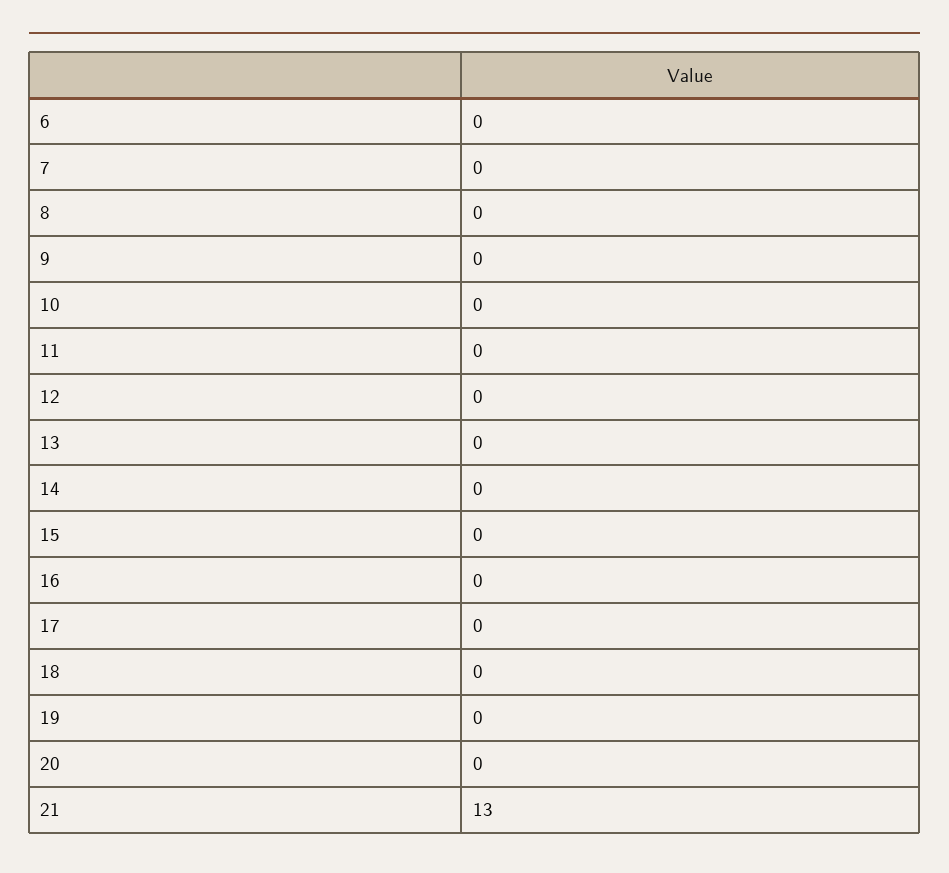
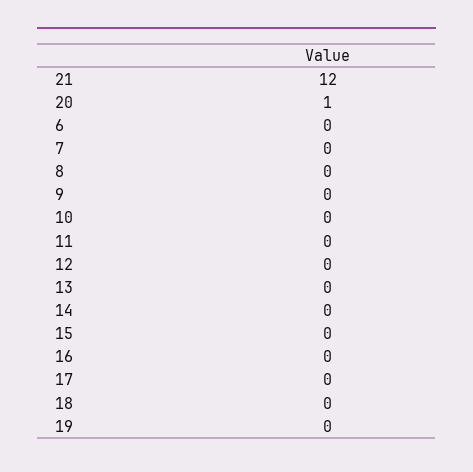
  {
    "6": 0,
    "7": 0,
    "8": 0,
    "9": 0,
    "10": 0,
    "11": 0,
    "12": 0,
    "13": 0,
    "14": 0,
    "15": 0,
    "16": 0,
    "17": 0,
    "18": 0,
    "19": 0,
-   "20": 0,
+   "20": 1,
-   "21": 13
+   "21": 12
  }

